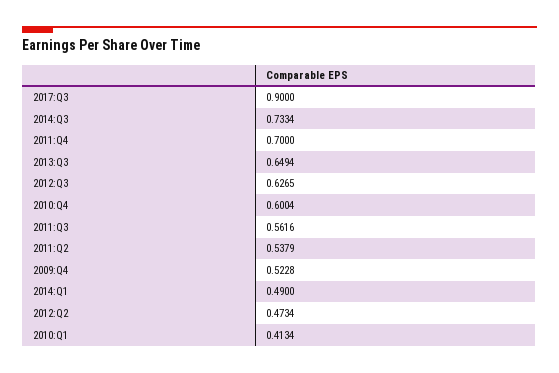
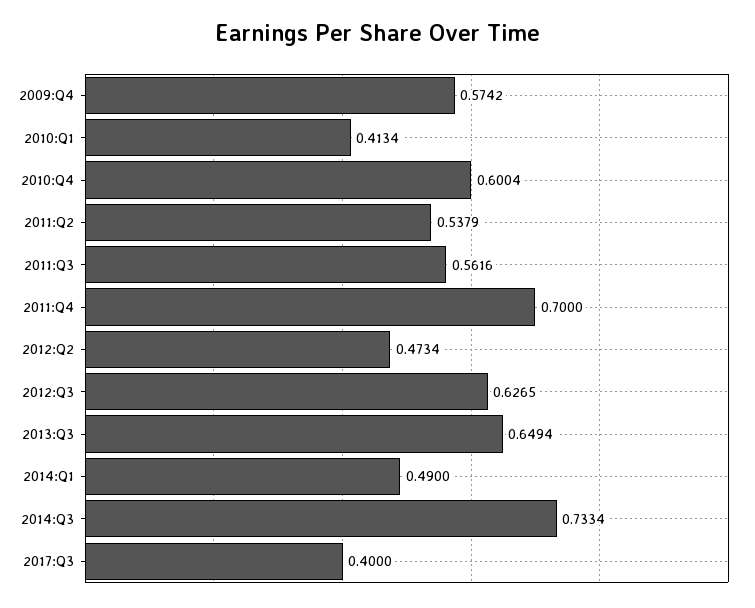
  {
-   "2017:Q3": 0.9,
+   "2017:Q3": 0.4,
    "2014:Q3": 0.7334,
    "2011:Q4": 0.7,
    "2013:Q3": 0.6494,
    "2012:Q3": 0.6265,
    "2010:Q4": 0.6004,
    "2011:Q3": 0.5616,
    "2011:Q2": 0.5379,
-   "2009:Q4": 0.5228,
+   "2009:Q4": 0.5742,
    "2014:Q1": 0.49,
    "2012:Q2": 0.4734,
    "2010:Q1": 0.4134
  }

